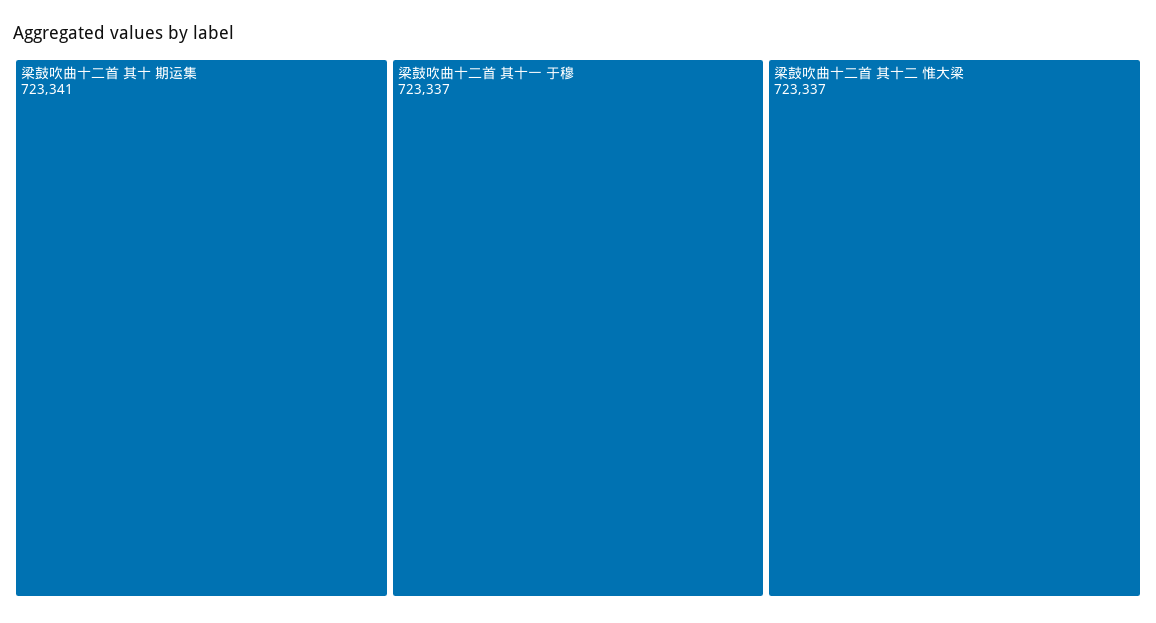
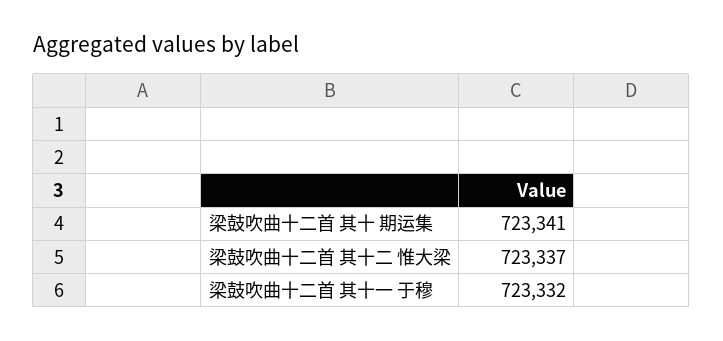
  {
    "梁鼓吹曲十二首 其十 期运集": 723341,
-   "梁鼓吹曲十二首 其十一 于穆": 723337,
+   "梁鼓吹曲十二首 其十一 于穆": 723332,
    "梁鼓吹曲十二首 其十二 惟大梁": 723337
  }

